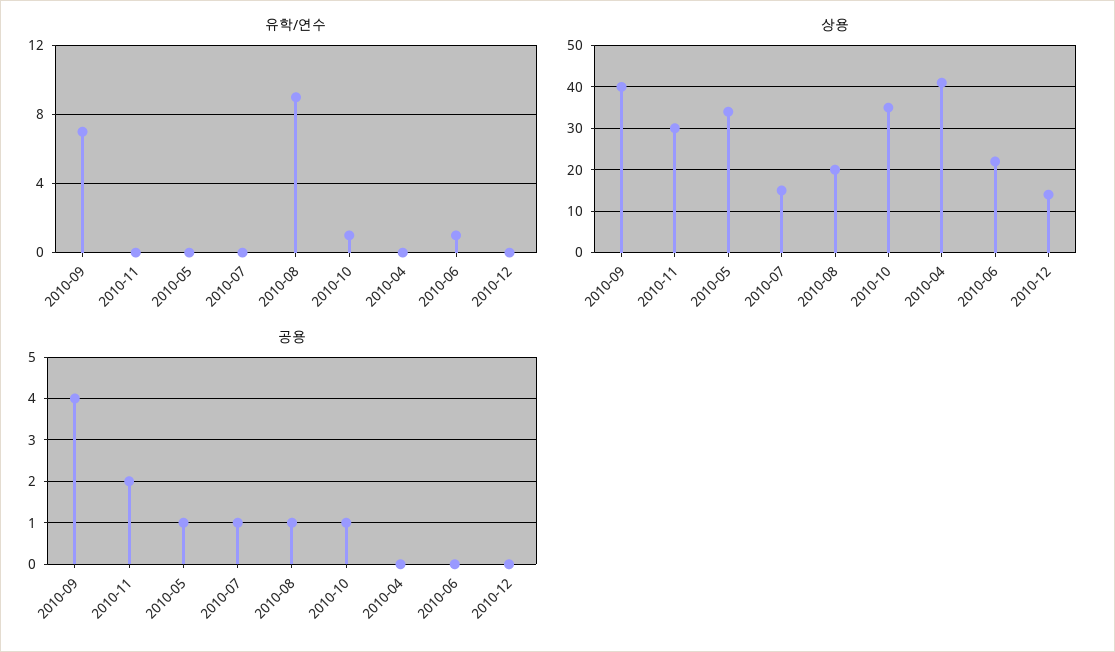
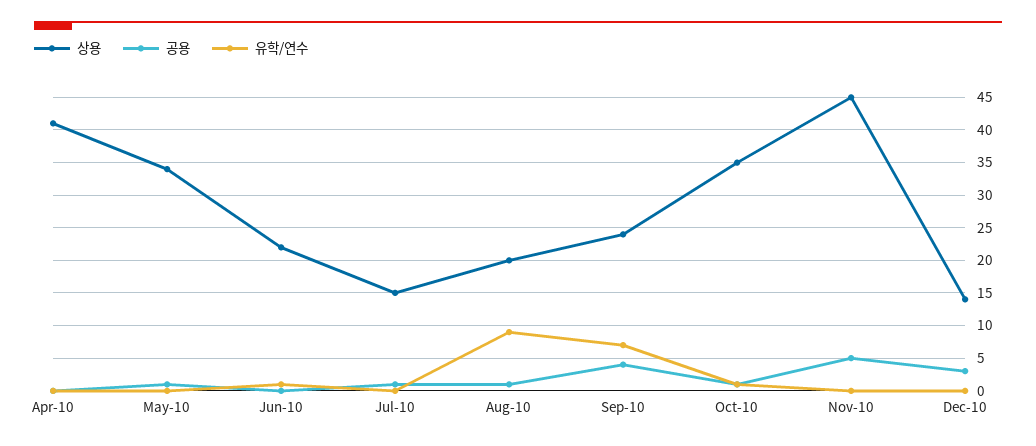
  {
    "유학/연수": {
      "2010-09": 7,
      "2010-11": 0,
      "2010-05": 0,
      "2010-07": 0,
      "2010-08": 9,
      "2010-10": 1,
      "2010-04": 0,
      "2010-06": 1,
      "2010-12": 0
    },
    "상용": {
-     "2010-09": 40,
+     "2010-09": 24,
-     "2010-11": 30,
+     "2010-11": 45,
      "2010-05": 34,
      "2010-07": 15,
      "2010-08": 20,
      "2010-10": 35,
      "2010-04": 41,
      "2010-06": 22,
      "2010-12": 14
    },
    "공용": {
      "2010-09": 4,
-     "2010-11": 2,
+     "2010-11": 5,
      "2010-05": 1,
      "2010-07": 1,
      "2010-08": 1,
      "2010-10": 1,
      "2010-04": 0,
      "2010-06": 0,
-     "2010-12": 0
+     "2010-12": 3
    }
  }

